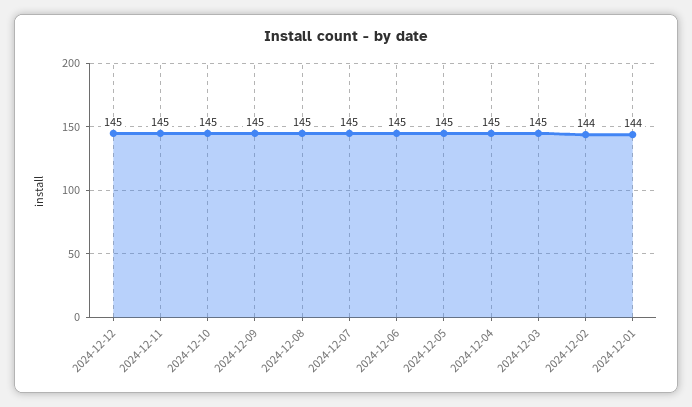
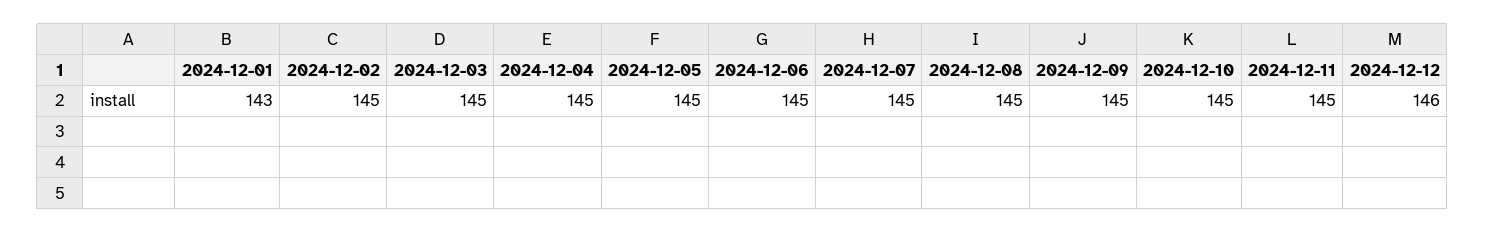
  {
-   "2024-12-12": 145,
+   "2024-12-12": 146,
    "2024-12-11": 145,
    "2024-12-10": 145,
    "2024-12-09": 145,
    "2024-12-08": 145,
    "2024-12-07": 145,
    "2024-12-06": 145,
    "2024-12-05": 145,
    "2024-12-04": 145,
    "2024-12-03": 145,
-   "2024-12-02": 144,
+   "2024-12-02": 145,
-   "2024-12-01": 144
+   "2024-12-01": 143
  }

